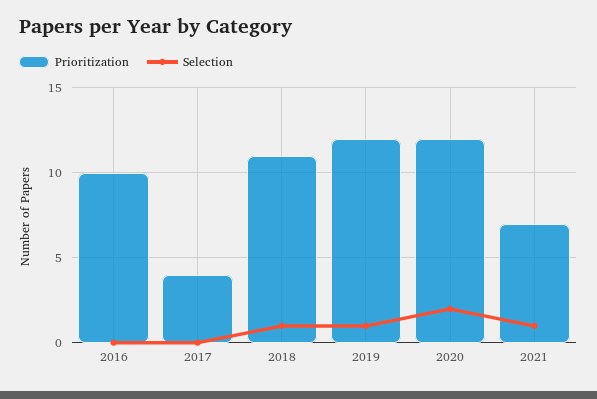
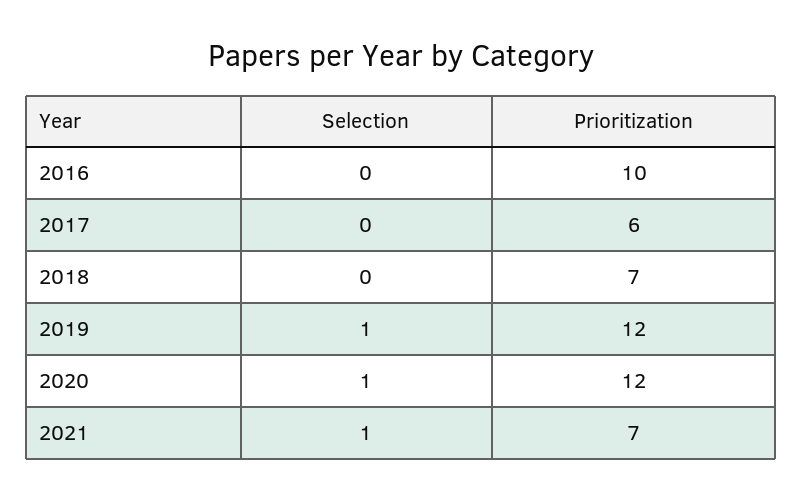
  {
    "Prioritization": {
      "2016": 10,
-     "2017": 4,
+     "2017": 6,
-     "2018": 11,
+     "2018": 7,
      "2019": 12,
      "2020": 12,
      "2021": 7
    },
    "Selection": {
      "2016": 0,
      "2017": 0,
-     "2018": 1,
+     "2018": 0,
      "2019": 1,
-     "2020": 2,
+     "2020": 1,
      "2021": 1
    }
  }

